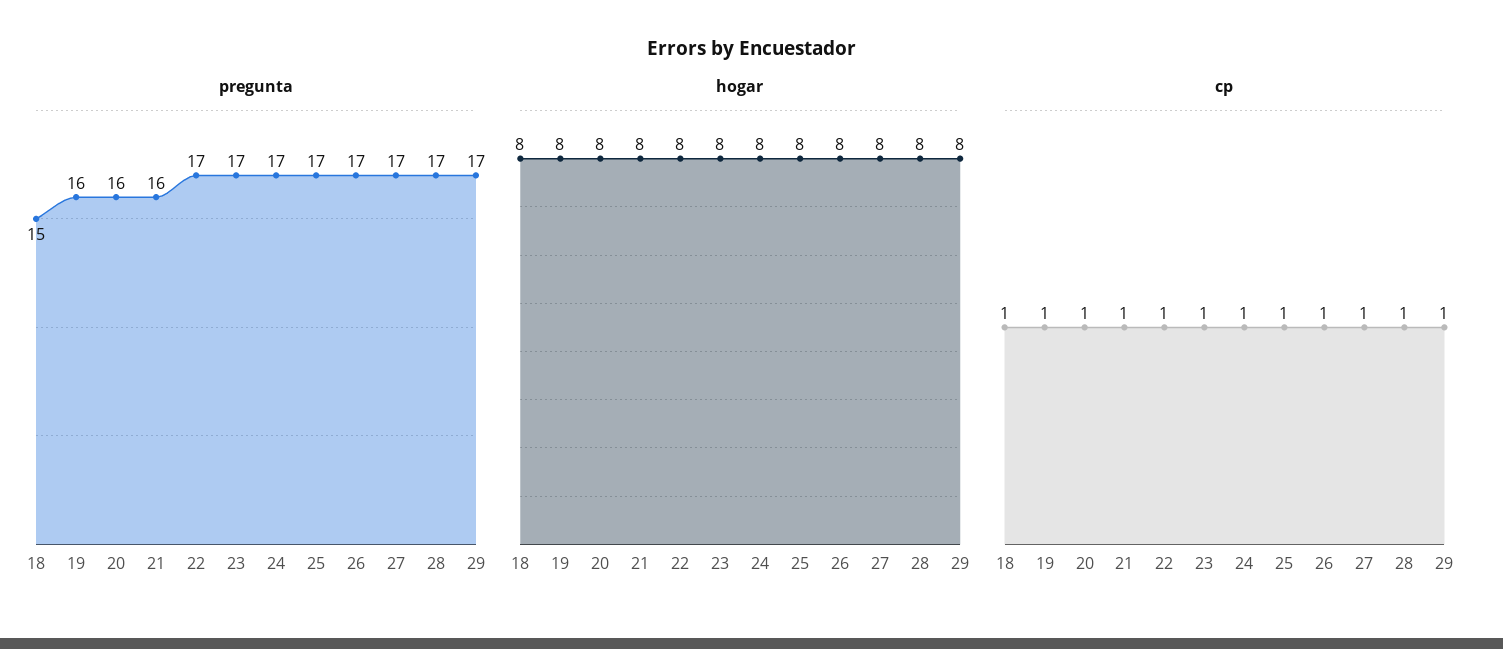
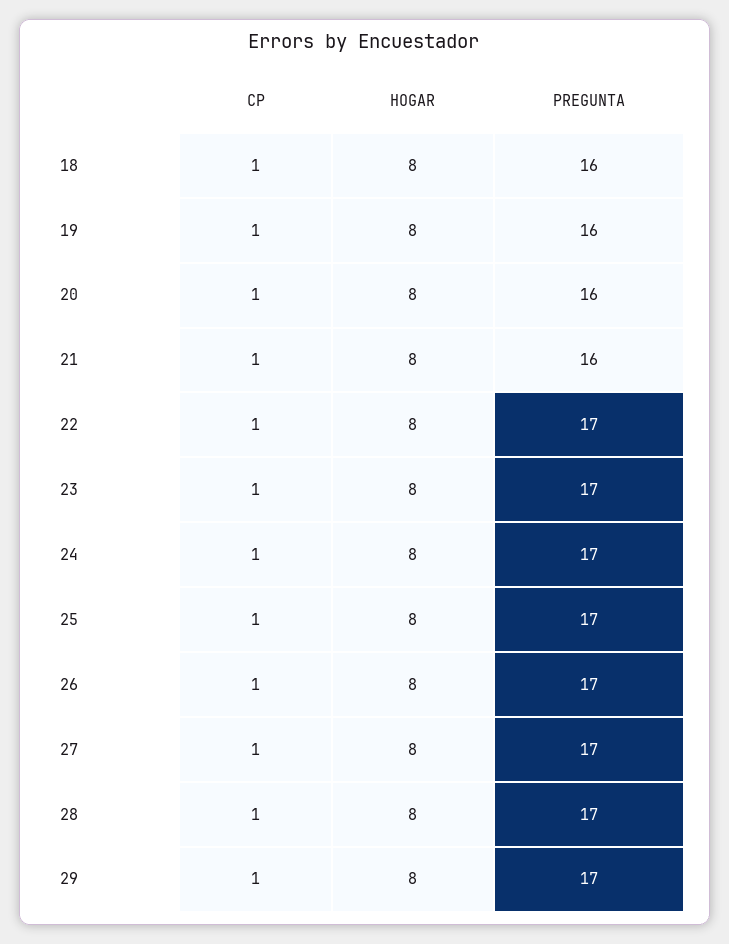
  {
    "pregunta": {
-     "18": 15,
+     "18": 16,
      "19": 16,
      "20": 16,
      "21": 16,
      "22": 17,
      "23": 17,
      "24": 17,
      "25": 17,
      "26": 17,
      "27": 17,
      "28": 17,
      "29": 17
    },
    "hogar": {
      "18": 8,
      "19": 8,
      "20": 8,
      "21": 8,
      "22": 8,
      "23": 8,
      "24": 8,
      "25": 8,
      "26": 8,
      "27": 8,
      "28": 8,
      "29": 8
    },
    "cp": {
      "18": 1,
      "19": 1,
      "20": 1,
      "21": 1,
      "22": 1,
      "23": 1,
      "24": 1,
      "25": 1,
      "26": 1,
      "27": 1,
      "28": 1,
      "29": 1
    }
  }

